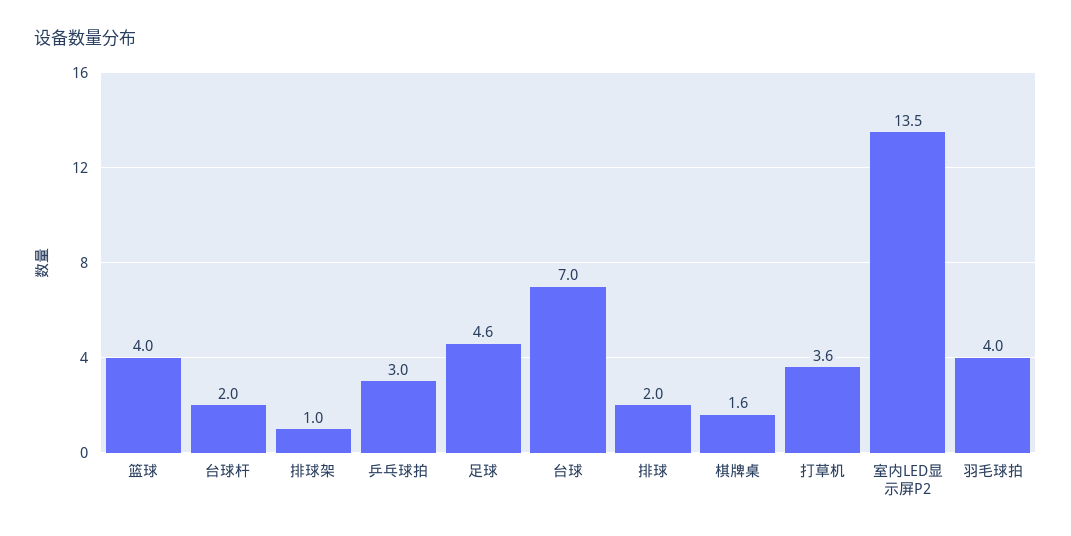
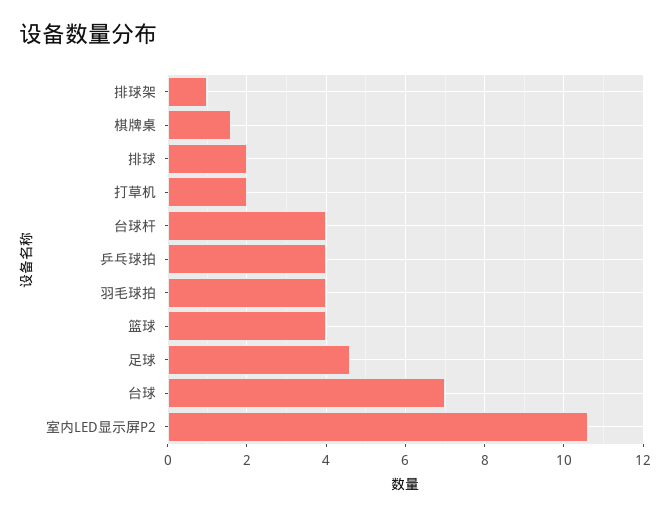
  {
    "篮球": 4,
-   "台球杆": 2,
+   "台球杆": 4,
    "排球架": 1,
-   "乒乓球拍": 3,
+   "乒乓球拍": 4,
    "足球": 4.6,
    "台球": 7,
    "排球": 2,
    "棋牌桌": 1.6,
-   "打草机": 3.6,
+   "打草机": 2,
-   "室内LED显示屏P2": 13.5,
+   "室内LED显示屏P2": 10.5,
    "羽毛球拍": 4
  }

